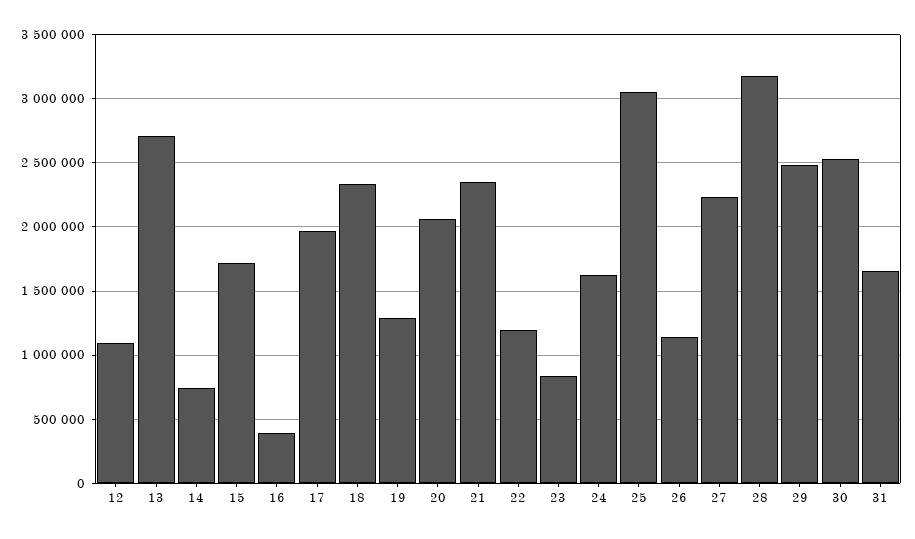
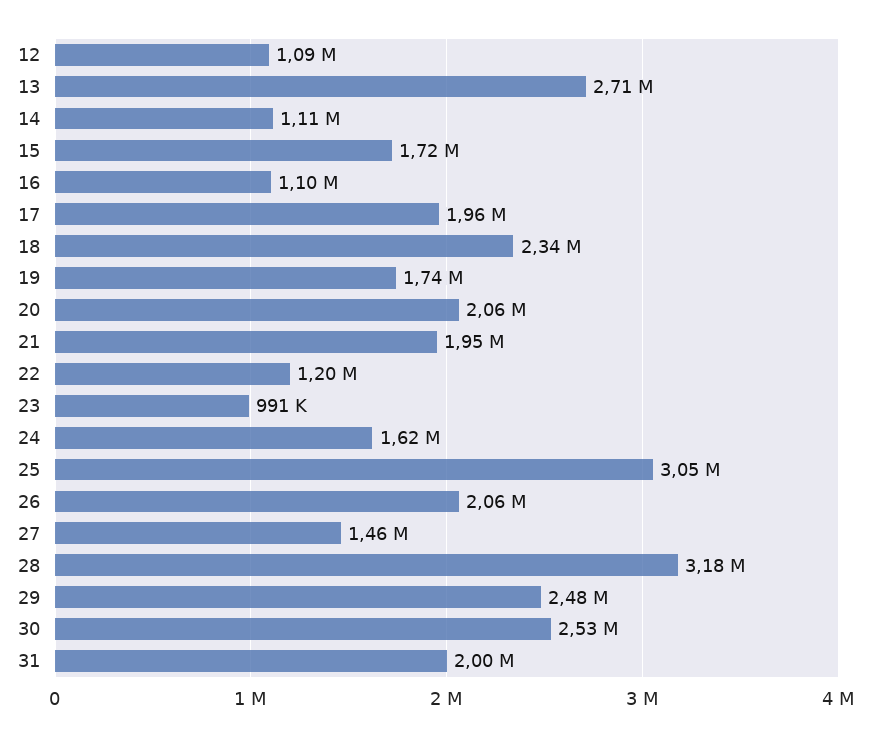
  {
    "12": 1090000,
    "13": 2710000,
-   "14": 750000,
+   "14": 1110000,
    "15": 1720000,
-   "16": 400000,
+   "16": 1100000,
    "17": 1960000,
    "18": 2340000,
-   "19": 1300000,
+   "19": 1740000,
    "20": 2060000,
-   "21": 2350000,
+   "21": 1950000,
    "22": 1200000,
-   "23": 850000,
+   "23": 991000,
    "24": 1620000,
    "25": 3050000,
-   "26": 1150000,
+   "26": 2060000,
-   "27": 2250000,
+   "27": 1460000,
    "28": 3180000,
    "29": 2480000,
    "30": 2530000,
-   "31": 1650000
+   "31": 2000000
  }

